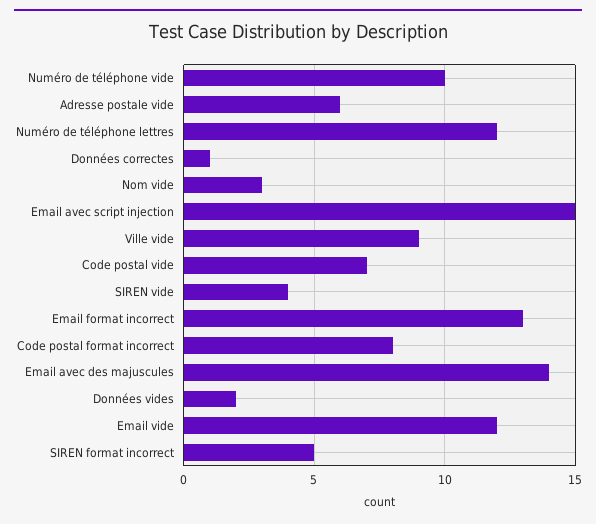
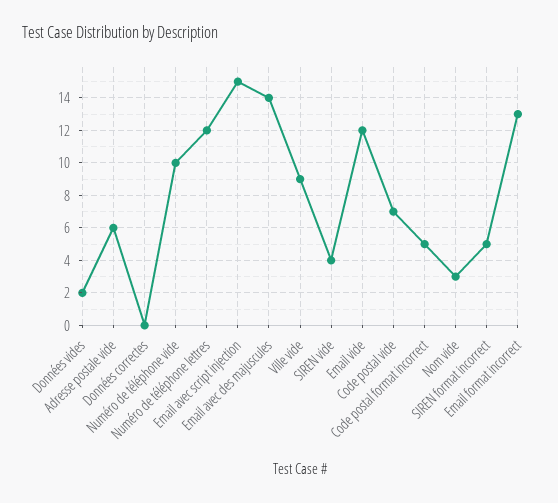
  {
    "Numéro de téléphone vide": 10,
    "Adresse postale vide": 6,
    "Numéro de téléphone lettres": 12,
-   "Données correctes": 1,
+   "Données correctes": 0,
    "Nom vide": 3,
    "Email avec script injection": 15,
    "Ville vide": 9,
    "Code postal vide": 7,
    "SIREN vide": 4,
    "Email format incorrect": 13,
-   "Code postal format incorrect": 8,
+   "Code postal format incorrect": 5,
    "Email avec des majuscules": 14,
    "Données vides": 2,
    "Email vide": 12,
    "SIREN format incorrect": 5
  }

